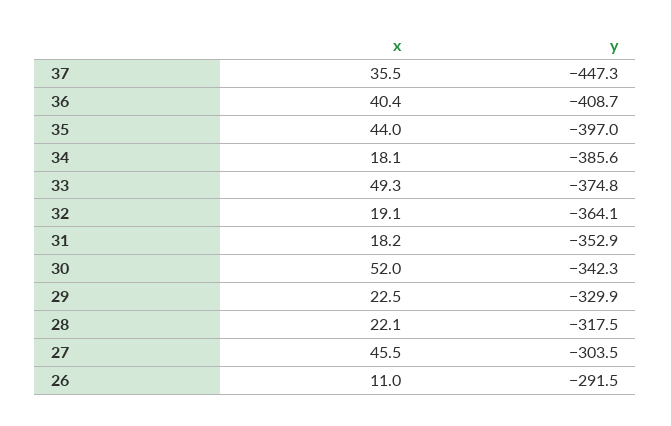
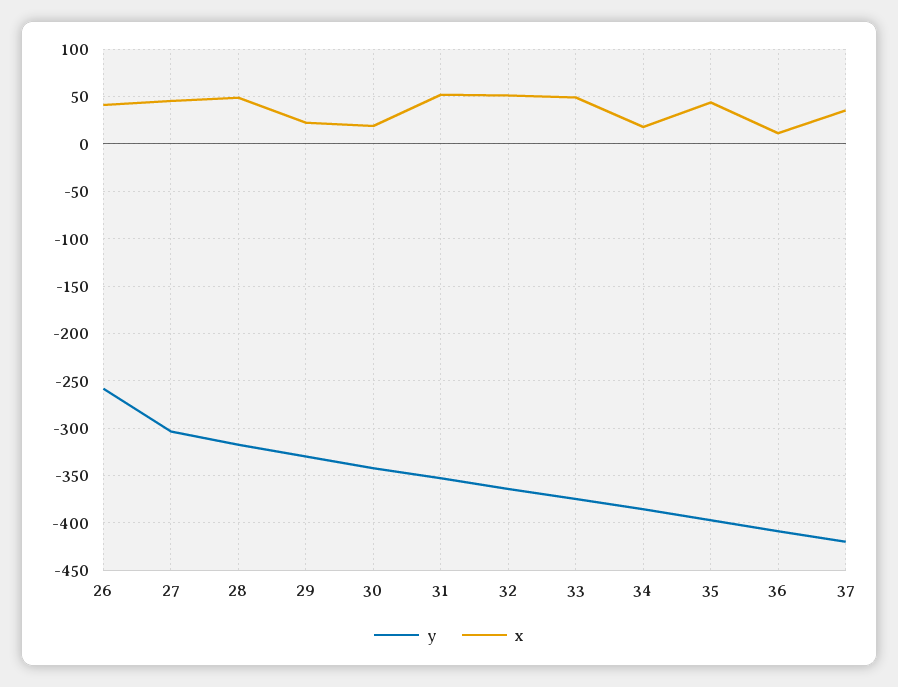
  {
    "x": {
      "37": 35.5,
-     "36": 40.4,
+     "36": 10,
      "35": 44,
      "34": 18.1,
      "33": 49.3,
-     "32": 19.1,
+     "32": 50,
-     "31": 18.2,
+     "31": 50,
-     "30": 52,
+     "30": 20,
      "29": 22.5,
-     "28": 22.1,
+     "28": 50,
      "27": 45.5,
-     "26": 11
+     "26": 40
    },
    "y": {
-     "37": -447.3,
+     "37": -420,
      "36": -408.7,
      "35": -397,
      "34": -385.6,
      "33": -374.8,
      "32": -364.1,
      "31": -352.9,
      "30": -342.3,
      "29": -329.9,
      "28": -317.5,
      "27": -303.5,
-     "26": -291.5
+     "26": -260
    }
  }

